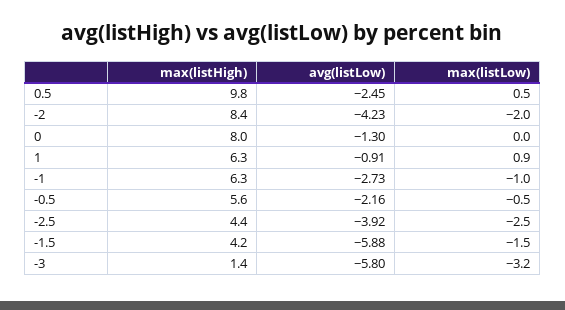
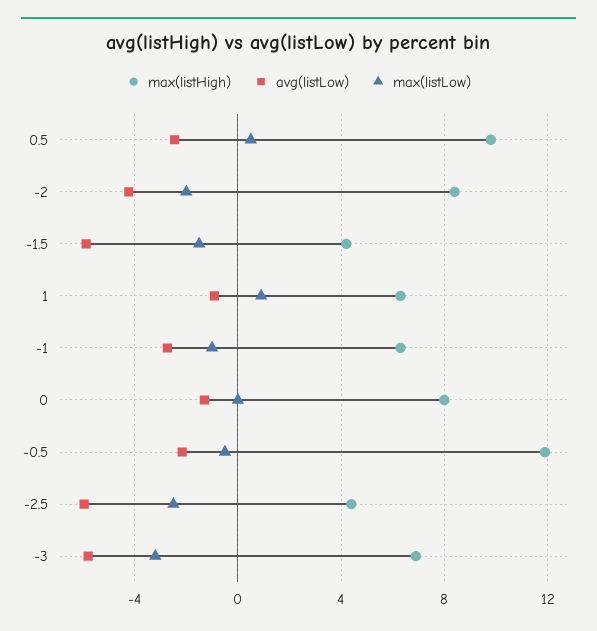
  {
    "max(listHigh)": {
      "0.5": 9.8,
      "-2": 8.4,
      "0": 8,
      "1": 6.3,
      "-1": 6.3,
-     "-0.5": 5.6,
+     "-0.5": 12,
      "-2.5": 4.4,
      "-1.5": 4.2,
-     "-3": 1.4
+     "-3": 7
    },
    "avg(listLow)": {
      "0.5": -2.45,
      "-2": -4.23,
      "0": -1.3,
      "1": -0.91,
      "-1": -2.73,
      "-0.5": -2.16,
-     "-2.5": -3.92,
+     "-2.5": -6,
      "-1.5": -5.88,
      "-3": -5.8
    },
    "max(listLow)": {
      "0.5": 0.5,
      "-2": -2,
      "0": 0,
      "1": 0.9,
      "-1": -1,
      "-0.5": -0.5,
      "-2.5": -2.5,
      "-1.5": -1.5,
      "-3": -3.2
    }
  }

